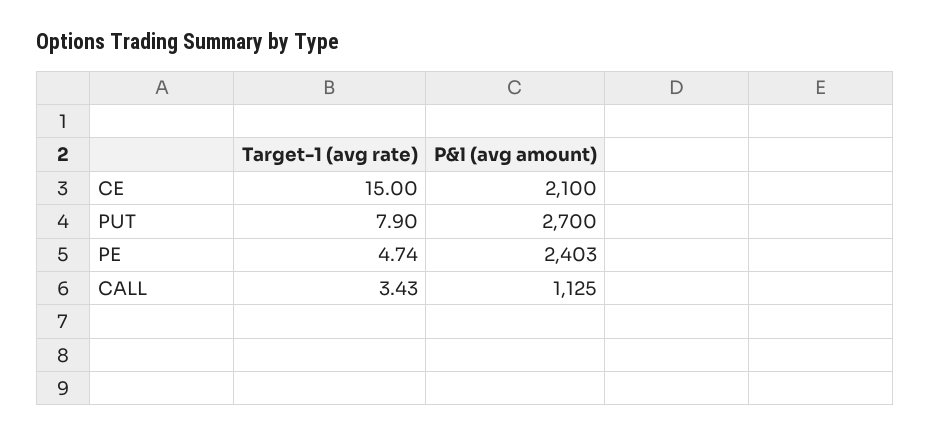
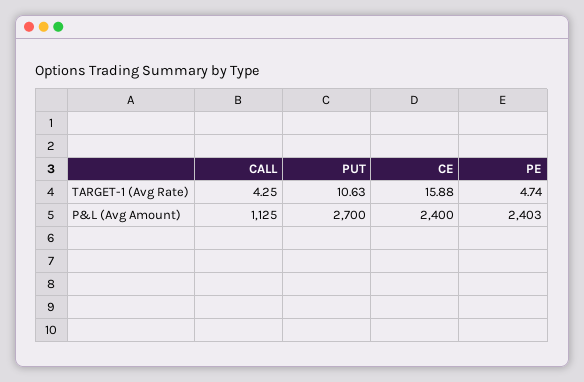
  {
    "Target-1 (avg rate)": {
-     "CE": 15,
+     "CE": 15.88,
-     "PUT": 7.9,
+     "PUT": 10.63,
      "PE": 4.74,
-     "CALL": 3.43
+     "CALL": 4.25
    },
    "P&l (avg amount)": {
-     "CE": 2100,
+     "CE": 2400,
      "PUT": 2700,
      "PE": 2403,
      "CALL": 1125
    }
  }

